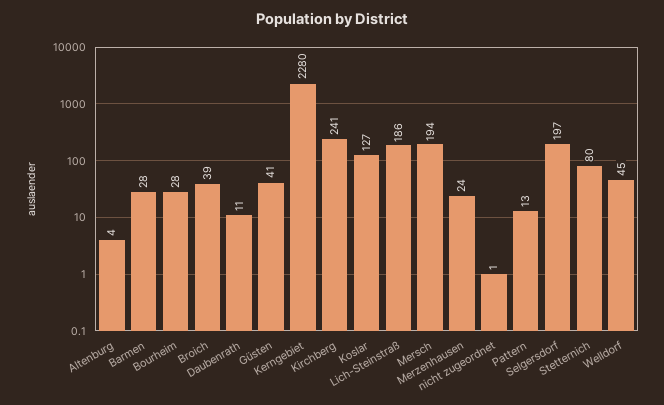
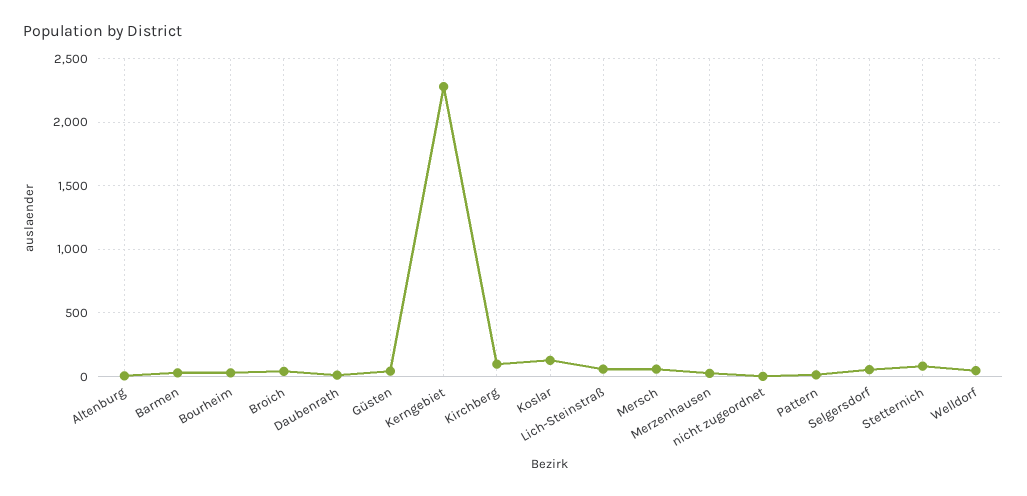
  {
    "Altenburg": 4,
    "Barmen": 28,
    "Bourheim": 28,
    "Broich": 39,
    "Daubenrath": 11,
    "Güsten": 41,
    "Kerngebiet": 2280,
-   "Kirchberg": 241,
+   "Kirchberg": 100,
    "Koslar": 127,
-   "Lich-Steinstraß": 186,
+   "Lich-Steinstraß": 50,
-   "Mersch": 194,
+   "Mersch": 50,
    "Merzenhausen": 24,
    "nicht zugeordnet": 1,
    "Pattern": 13,
-   "Selgersdorf": 197,
+   "Selgersdorf": 50,
    "Stetternich": 80,
    "Welldorf": 45
  }

